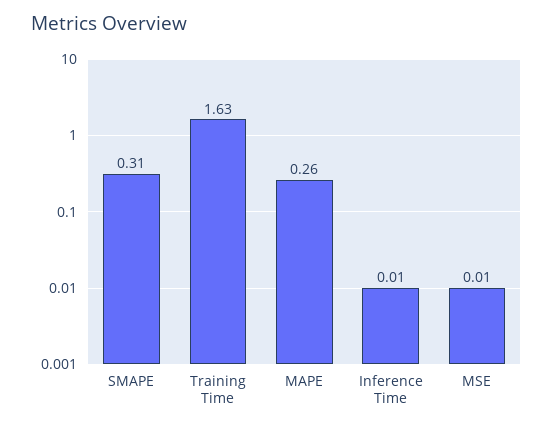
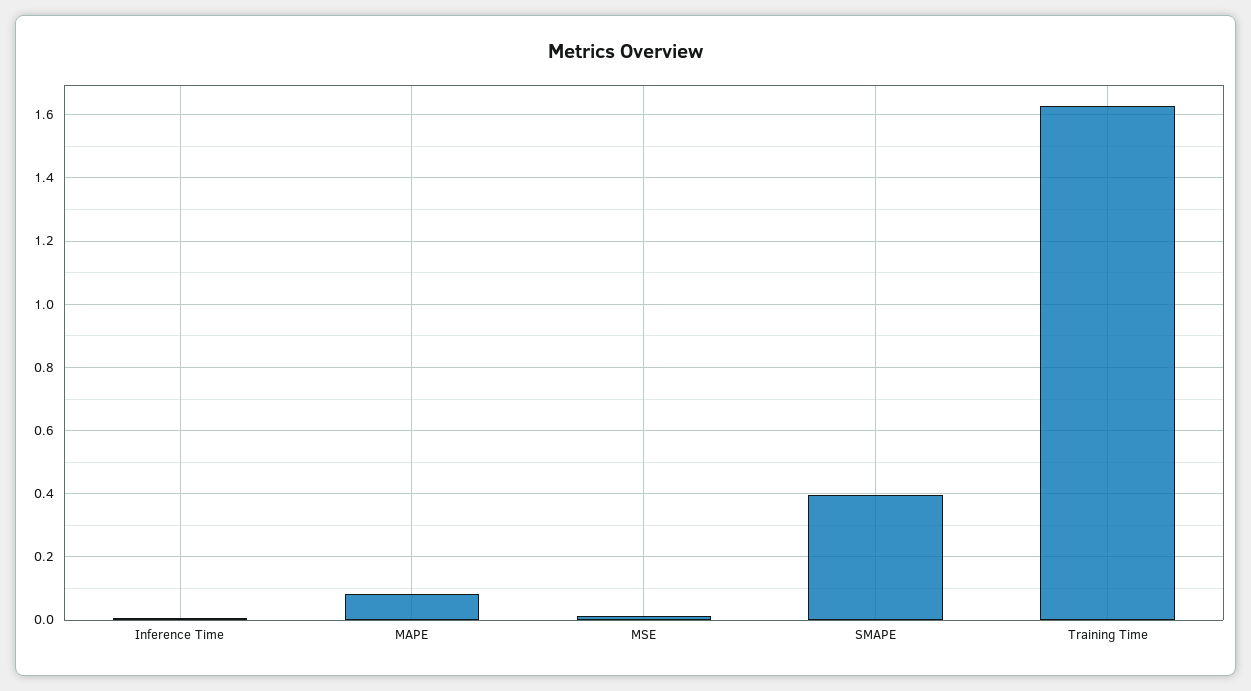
  {
-   "SMAPE": 0.31,
+   "SMAPE": 0.4,
    "Training Time": 1.63,
-   "MAPE": 0.26,
+   "MAPE": 0.08,
    "Inference Time": 0.01,
    "MSE": 0.01
  }

